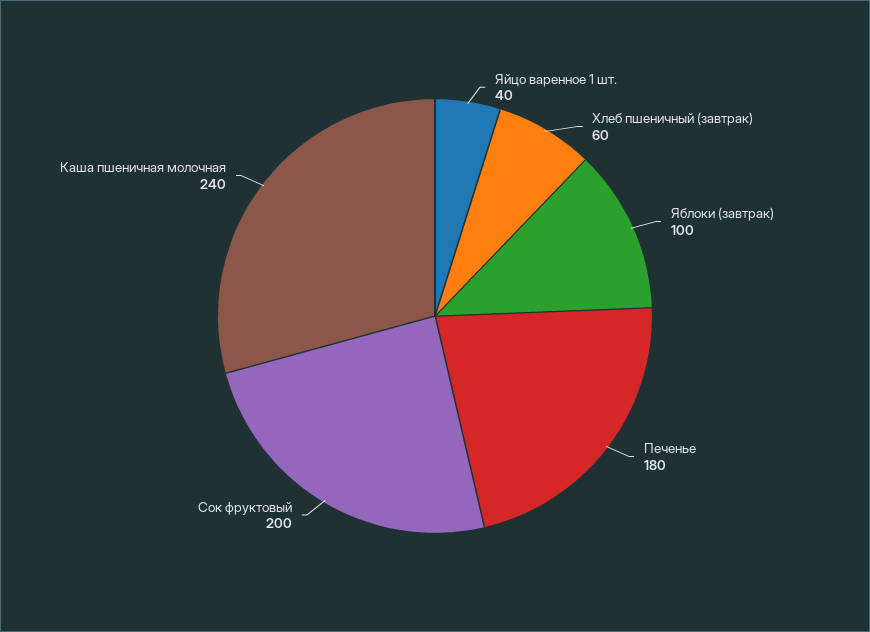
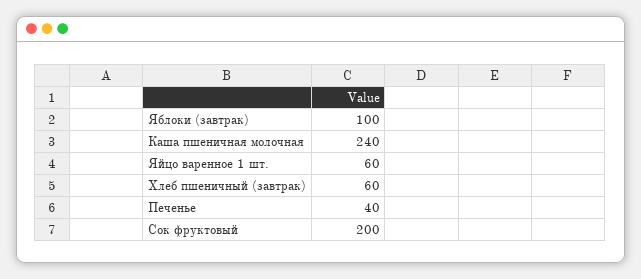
  {
-   "Яйцо варенное 1 шт.": 40,
+   "Яйцо варенное 1 шт.": 60,
    "Хлеб пшеничный (завтрак)": 60,
    "Яблоки (завтрак)": 100,
-   "Печенье": 180,
+   "Печенье": 40,
    "Сок фруктовый": 200,
    "Каша пшеничная молочная": 240
  }

